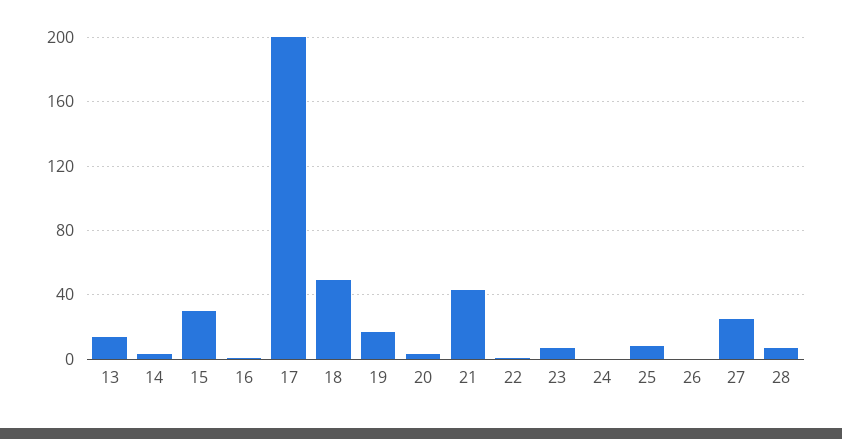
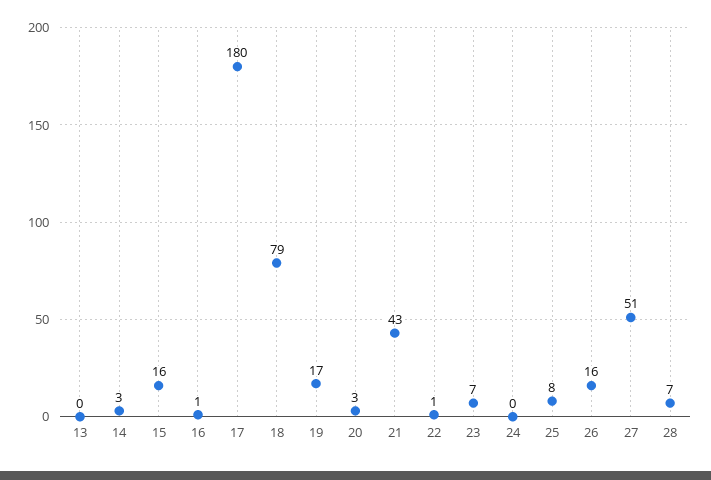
  {
-   "13": 15,
+   "13": 0,
    "14": 3,
-   "15": 30,
+   "15": 16,
    "16": 1,
-   "17": 200,
+   "17": 180,
-   "18": 50,
+   "18": 79,
    "19": 17,
    "20": 3,
    "21": 43,
    "22": 1,
    "23": 7,
    "24": 0,
    "25": 8,
-   "26": 0,
+   "26": 16,
-   "27": 25,
+   "27": 51,
    "28": 7
  }

